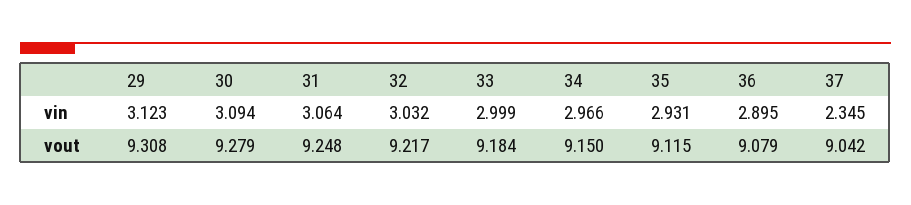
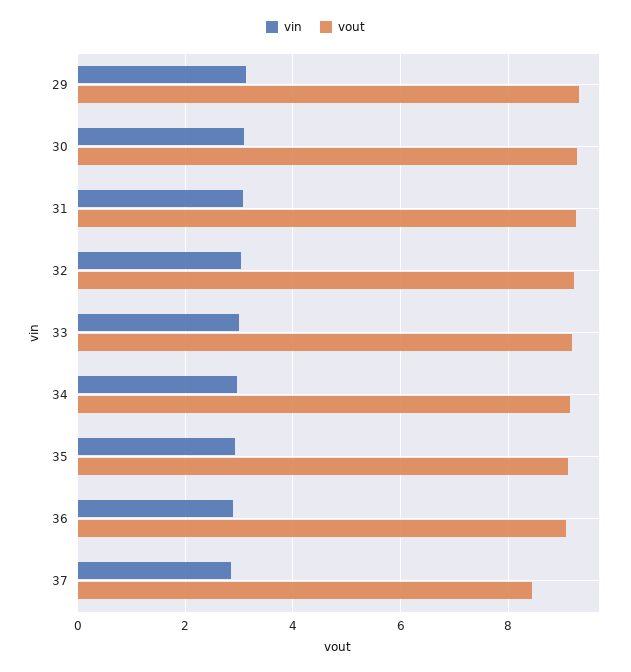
  {
    "vin": {
      "29": 3.123,
      "30": 3.094,
      "31": 3.064,
      "32": 3.032,
      "33": 2.999,
      "34": 2.966,
      "35": 2.931,
      "36": 2.895,
-     "37": 2.345
+     "37": 2.8
    },
    "vout": {
      "29": 9.308,
      "30": 9.279,
      "31": 9.248,
      "32": 9.217,
      "33": 9.184,
      "34": 9.15,
      "35": 9.115,
      "36": 9.079,
-     "37": 9.042
+     "37": 8.4
    }
  }

